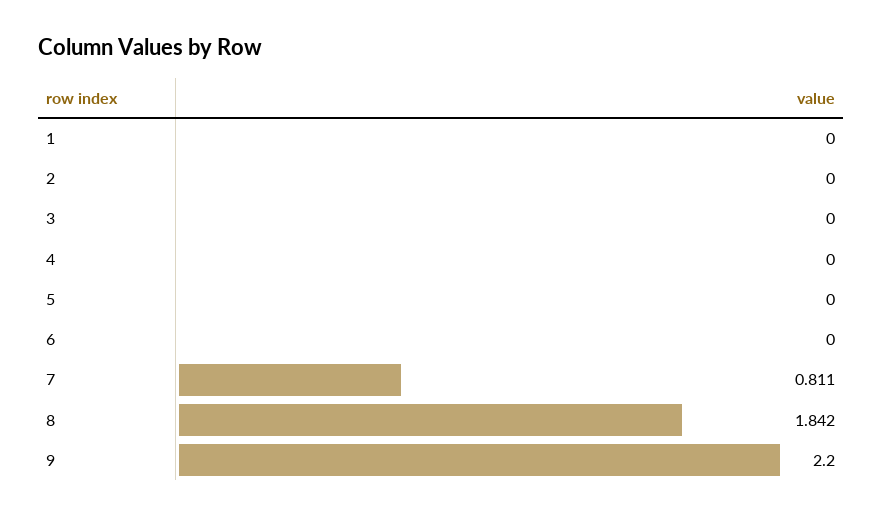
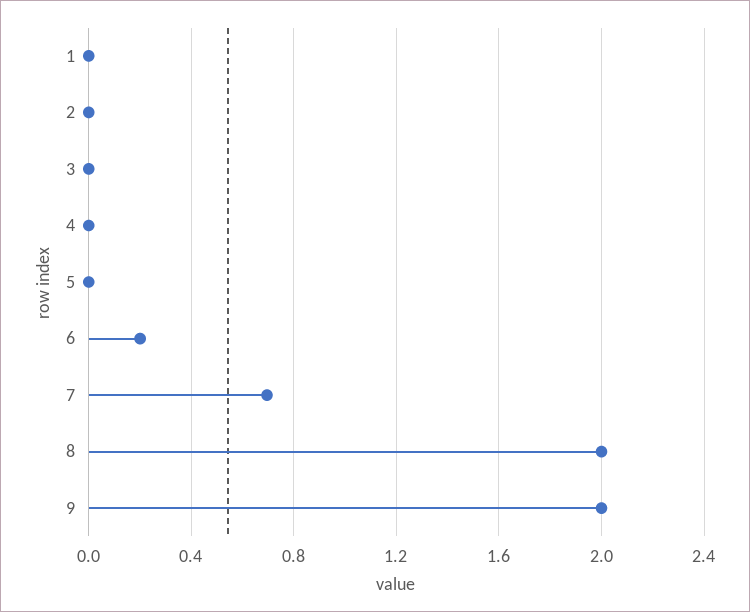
  {
    "1": 0,
    "2": 0,
    "3": 0,
    "4": 0,
    "5": 0,
-   "6": 0,
+   "6": 0.2,
-   "7": 0.811,
+   "7": 0.7,
-   "8": 1.842,
+   "8": 2,
-   "9": 2.2
+   "9": 2
  }

